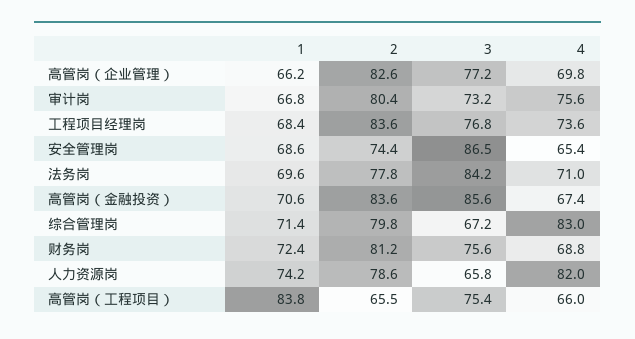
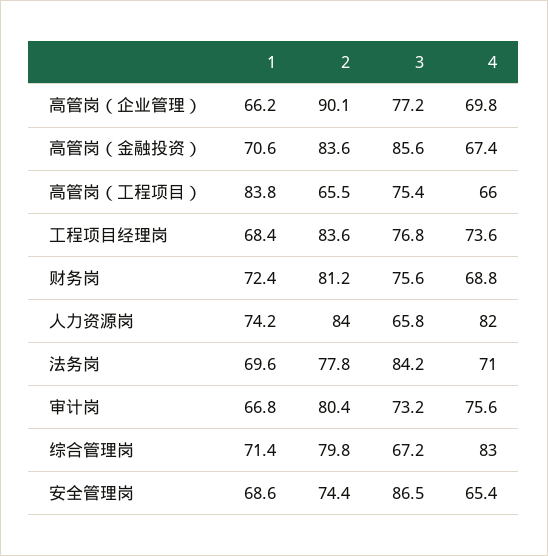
  {
    "1": {
      "高管岗（企业管理）": 66.2,
      "审计岗": 66.8,
      "工程项目经理岗": 68.4,
      "安全管理岗": 68.6,
      "法务岗": 69.6,
      "高管岗（金融投资）": 70.6,
      "综合管理岗": 71.4,
      "财务岗": 72.4,
      "人力资源岗": 74.2,
      "高管岗（工程项目）": 83.8
    },
    "2": {
-     "高管岗（企业管理）": 82.6,
+     "高管岗（企业管理）": 90.1,
      "审计岗": 80.4,
      "工程项目经理岗": 83.6,
      "安全管理岗": 74.4,
      "法务岗": 77.8,
      "高管岗（金融投资）": 83.6,
      "综合管理岗": 79.8,
      "财务岗": 81.2,
-     "人力资源岗": 78.6,
+     "人力资源岗": 84,
      "高管岗（工程项目）": 65.5
    },
    "3": {
      "高管岗（企业管理）": 77.2,
      "审计岗": 73.2,
      "工程项目经理岗": 76.8,
      "安全管理岗": 86.5,
      "法务岗": 84.2,
      "高管岗（金融投资）": 85.6,
      "综合管理岗": 67.2,
      "财务岗": 75.6,
      "人力资源岗": 65.8,
      "高管岗（工程项目）": 75.4
    },
    "4": {
      "高管岗（企业管理）": 69.8,
      "审计岗": 75.6,
      "工程项目经理岗": 73.6,
      "安全管理岗": 65.4,
      "法务岗": 71,
      "高管岗（金融投资）": 67.4,
      "综合管理岗": 83,
      "财务岗": 68.8,
      "人力资源岗": 82,
      "高管岗（工程项目）": 66
    }
  }

